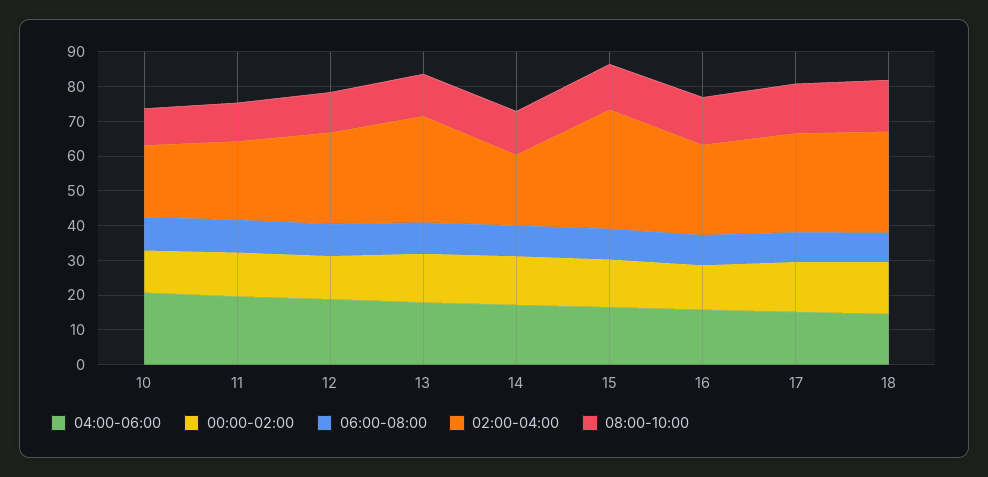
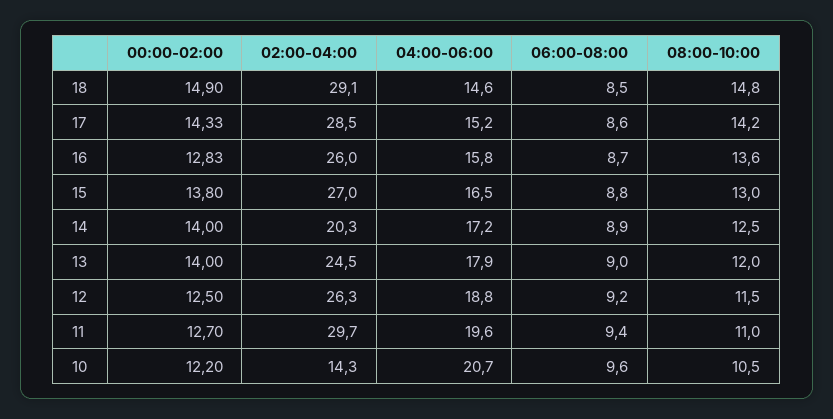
  {
    "04:00-06:00": {
      "10": 20.7,
      "11": 19.6,
      "12": 18.8,
      "13": 17.9,
      "14": 17.2,
      "15": 16.5,
      "16": 15.8,
      "17": 15.2,
      "18": 14.6
    },
    "00:00-02:00": {
      "10": 12.2,
      "11": 12.7,
      "12": 12.5,
      "13": 14,
      "14": 14,
      "15": 13.8,
      "16": 12.83,
      "17": 14.33,
      "18": 14.9
    },
    "06:00-08:00": {
      "10": 9.6,
      "11": 9.4,
      "12": 9.2,
      "13": 9,
      "14": 8.9,
      "15": 8.8,
      "16": 8.7,
      "17": 8.6,
      "18": 8.5
    },
    "02:00-04:00": {
-     "10": 20,
+     "10": 14.3,
-     "11": 22.5,
+     "11": 29.7,
      "12": 26.3,
-     "13": 30,
+     "13": 24.5,
      "14": 20.3,
-     "15": 35,
+     "15": 27,
      "16": 26,
      "17": 28.5,
      "18": 29.1
    },
    "08:00-10:00": {
      "10": 10.5,
      "11": 11,
      "12": 11.5,
      "13": 12,
      "14": 12.5,
      "15": 13,
      "16": 13.6,
      "17": 14.2,
      "18": 14.8
    }
  }

